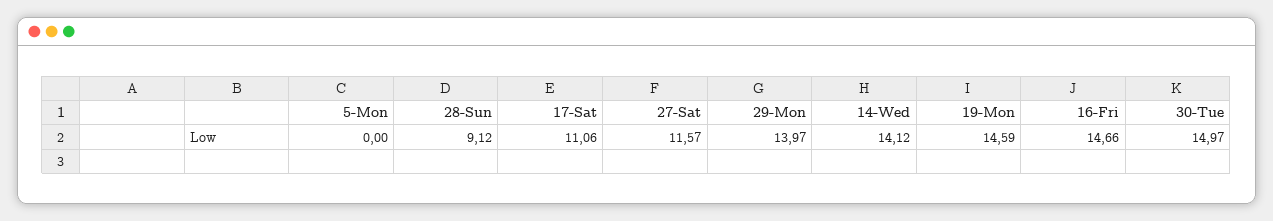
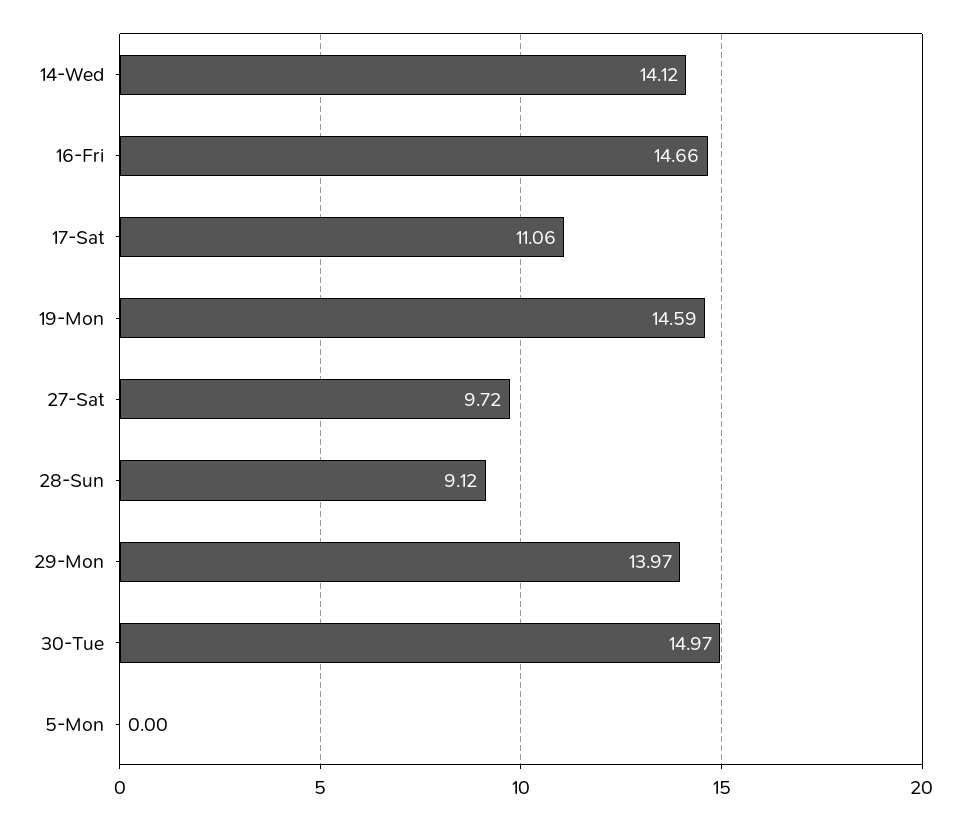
  {
    "5-Mon": 0,
    "28-Sun": 9.12,
    "17-Sat": 11.06,
-   "27-Sat": 11.57,
+   "27-Sat": 9.72,
    "29-Mon": 13.97,
    "14-Wed": 14.12,
    "19-Mon": 14.59,
    "16-Fri": 14.66,
    "30-Tue": 14.97
  }

